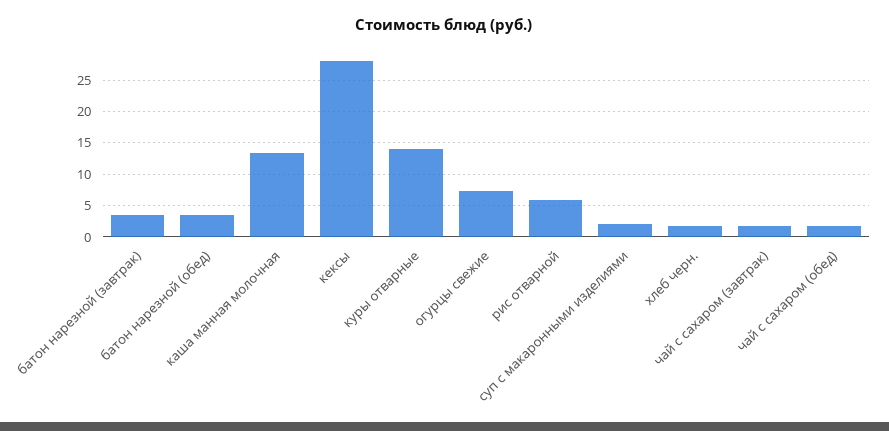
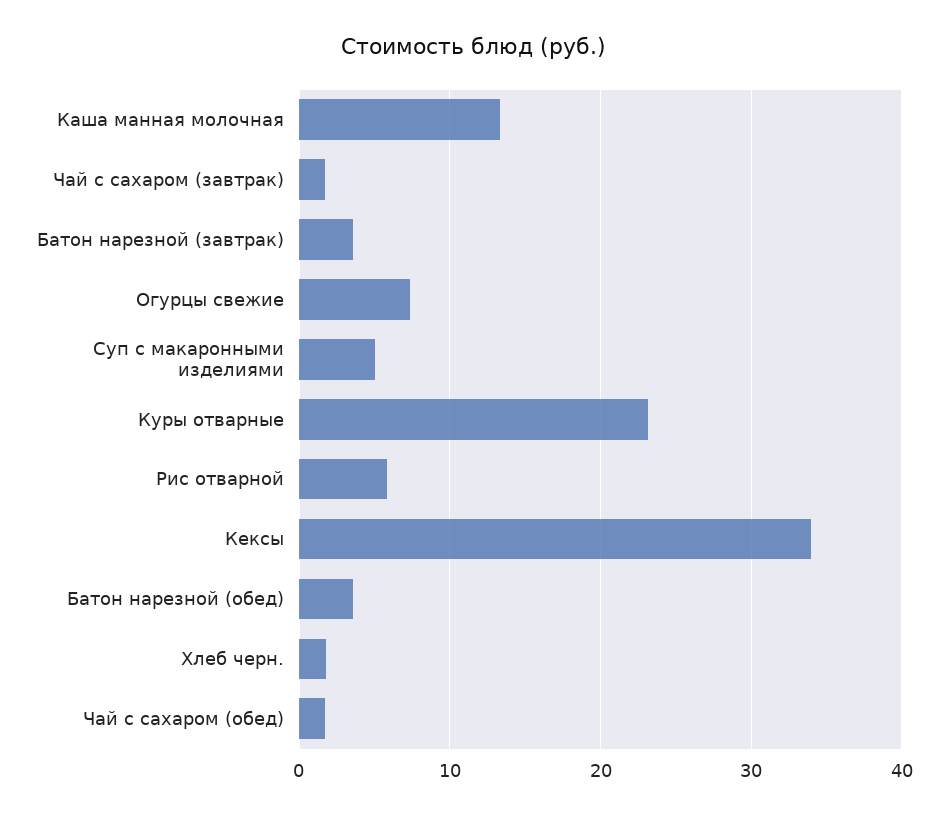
  {
    "батон нарезной (завтрак)": 4,
    "батон нарезной (обед)": 4,
    "каша манная молочная": 13,
-   "кексы": 28,
+   "кексы": 34,
-   "куры отварные": 14,
+   "куры отварные": 23,
    "огурцы свежие": 7,
    "рис отварной": 6,
-   "суп с макаронными изделиями": 2,
+   "суп с макаронными изделиями": 5,
    "хлеб черн.": 2,
    "чай с сахаром (завтрак)": 2,
    "чай с сахаром (обед)": 2
  }

